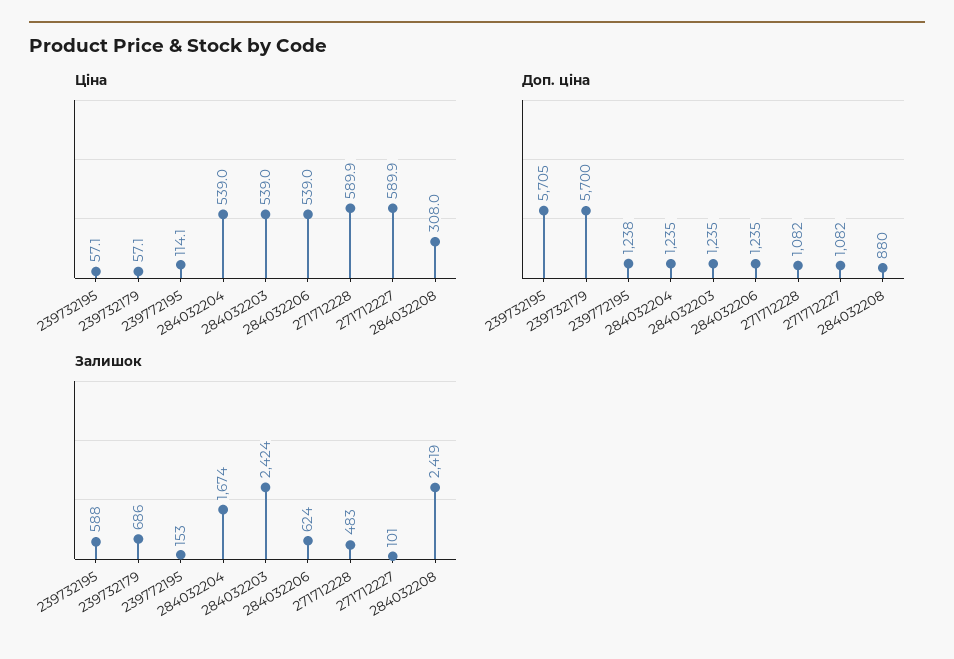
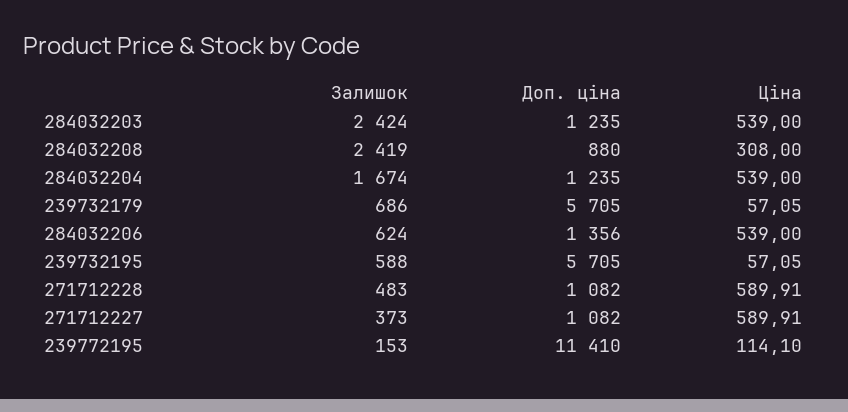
  {
    "Ціна": {
      "239732195": 57.05,
      "239732179": 57.05,
      "239772195": 114.1,
      "284032204": 539,
      "284032203": 539,
      "284032206": 539,
      "271712228": 589.91,
      "271712227": 589.91,
      "284032208": 308
    },
    "Доп. ціна": {
      "239732195": 5705,
-     "239732179": 5700,
+     "239732179": 5705,
-     "239772195": 1238,
+     "239772195": 11410,
      "284032204": 1235,
      "284032203": 1235,
-     "284032206": 1235,
+     "284032206": 1356,
      "271712228": 1082,
      "271712227": 1082,
      "284032208": 880
    },
    "Залишок": {
      "239732195": 588,
      "239732179": 686,
      "239772195": 153,
      "284032204": 1674,
      "284032203": 2424,
      "284032206": 624,
      "271712228": 483,
-     "271712227": 101,
+     "271712227": 373,
      "284032208": 2419
    }
  }

